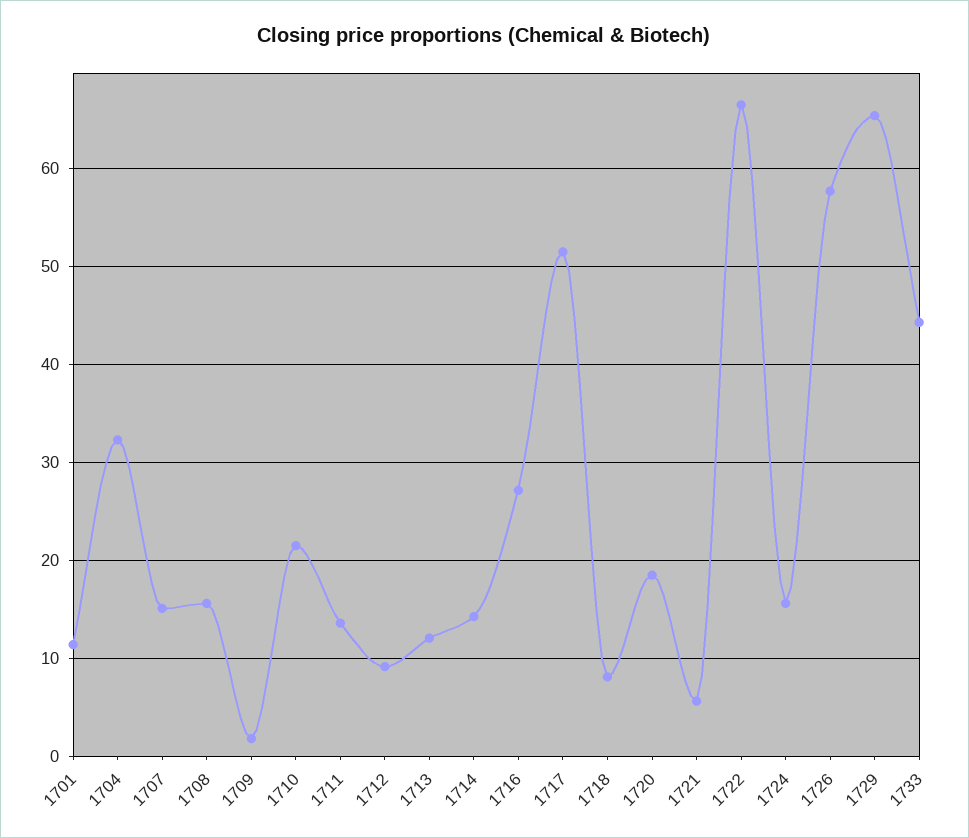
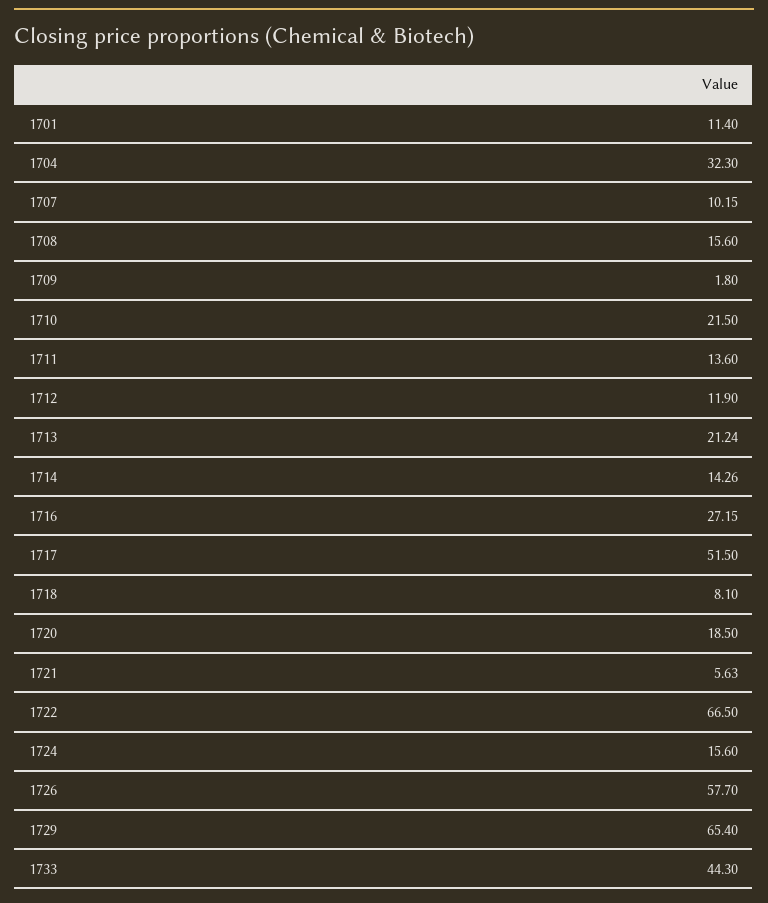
  {
    "1701": 11.4,
    "1704": 32.3,
-   "1707": 15,
+   "1707": 10.15,
    "1708": 15.6,
    "1709": 1.8,
    "1710": 21.5,
    "1711": 13.6,
-   "1712": 9,
+   "1712": 11.9,
-   "1713": 12,
+   "1713": 21.24,
    "1714": 14.26,
    "1716": 27.15,
    "1717": 51.5,
    "1718": 8.1,
    "1720": 18.5,
    "1721": 5.63,
    "1722": 66.5,
    "1724": 15.6,
    "1726": 57.7,
    "1729": 65.4,
    "1733": 44.3
  }

